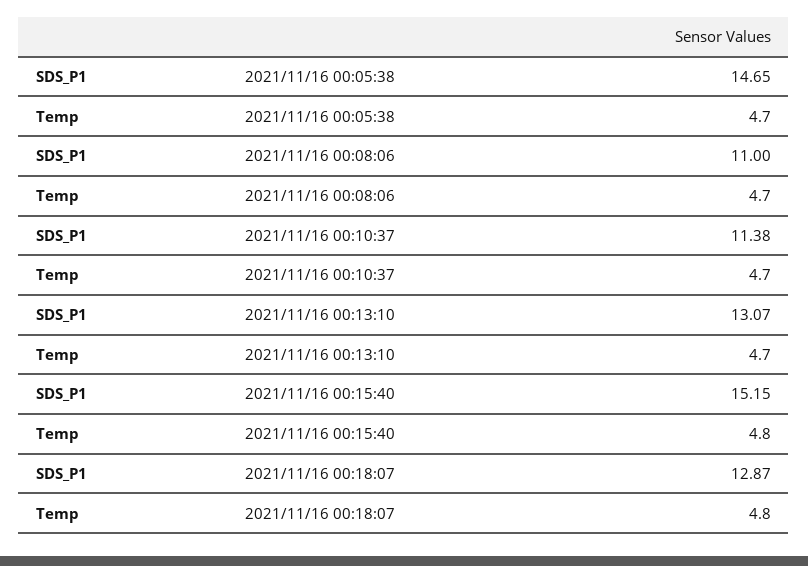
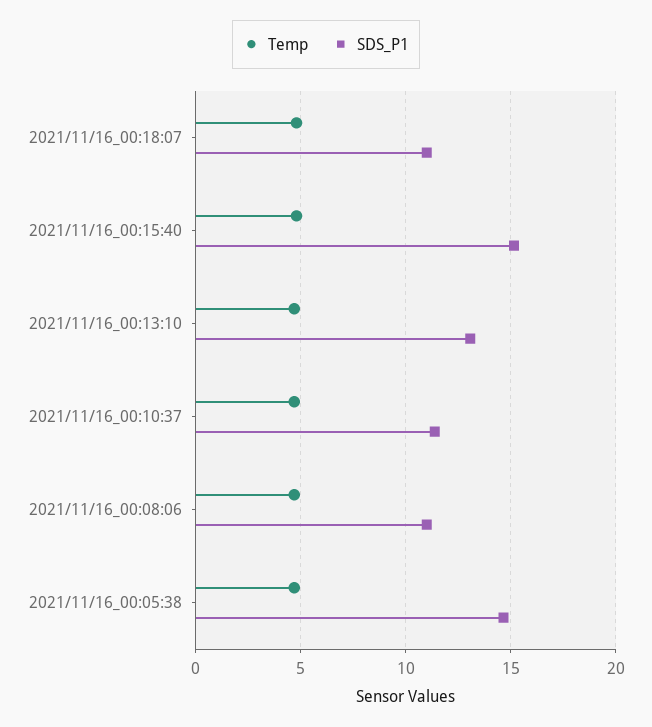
  {
    "SDS_P1": {
      "2021/11/16 00:05:38": 14.65,
      "2021/11/16 00:08:06": 11,
      "2021/11/16 00:10:37": 11.38,
      "2021/11/16 00:13:10": 13.07,
      "2021/11/16 00:15:40": 15.15,
-     "2021/11/16 00:18:07": 12.87
+     "2021/11/16 00:18:07": 11
    },
    "Temp": {
      "2021/11/16 00:05:38": 4.7,
      "2021/11/16 00:08:06": 4.7,
      "2021/11/16 00:10:37": 4.7,
      "2021/11/16 00:13:10": 4.7,
      "2021/11/16 00:15:40": 4.8,
      "2021/11/16 00:18:07": 4.8
    }
  }

